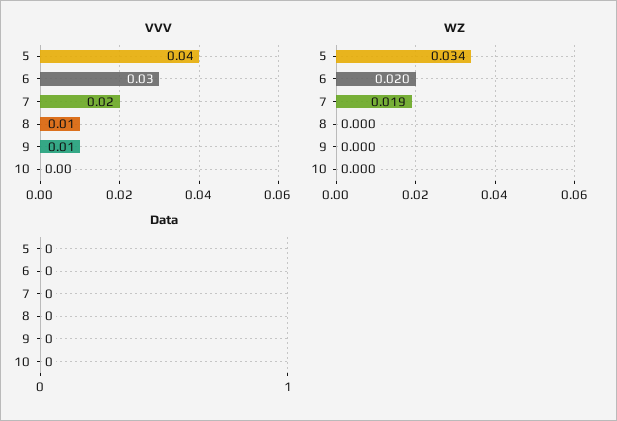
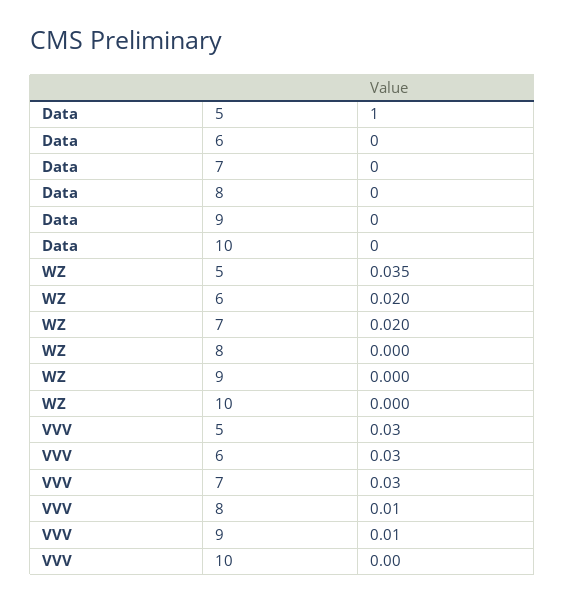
  {
    "VVV": {
-     "5": 0.04,
+     "5": 0.03,
      "6": 0.03,
-     "7": 0.02,
+     "7": 0.03,
      "8": 0.01,
      "9": 0.01,
      "10": 0
    },
    "WZ": {
-     "5": 0.034,
+     "5": 0.035,
      "6": 0.02,
-     "7": 0.019,
+     "7": 0.02,
      "8": 0,
      "9": 0,
      "10": 0
    },
    "Data": {
-     "5": 0,
+     "5": 1,
      "6": 0,
      "7": 0,
      "8": 0,
      "9": 0,
      "10": 0
    }
  }

